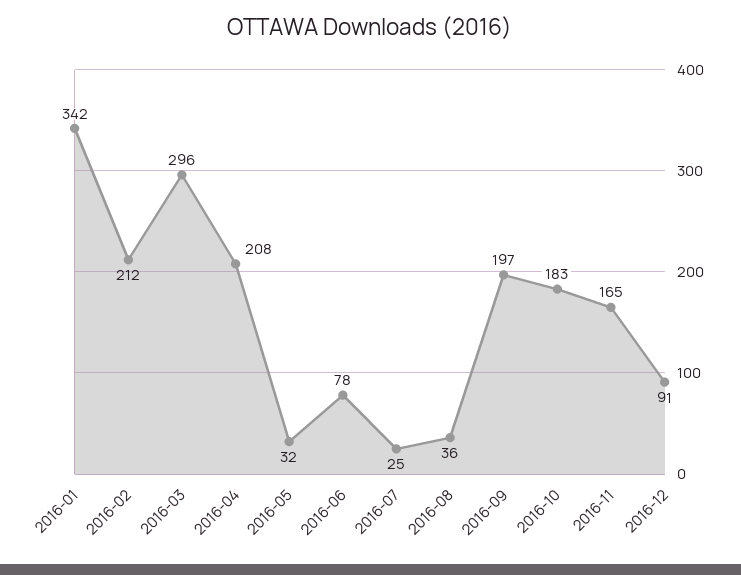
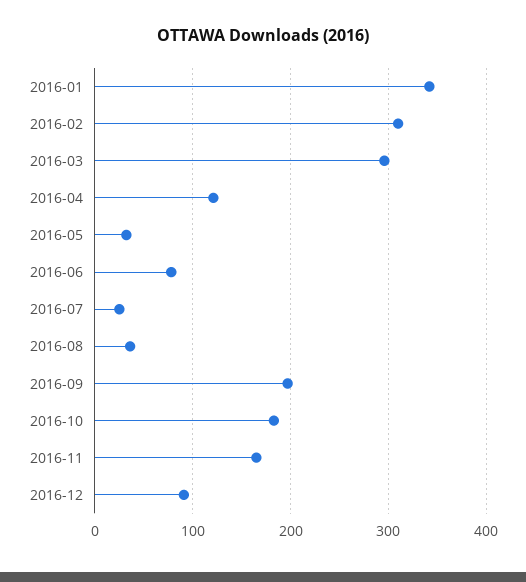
  {
    "2016-01": 342,
-   "2016-02": 212,
+   "2016-02": 310,
    "2016-03": 296,
-   "2016-04": 208,
+   "2016-04": 120,
    "2016-05": 32,
    "2016-06": 78,
    "2016-07": 25,
    "2016-08": 36,
    "2016-09": 197,
    "2016-10": 183,
    "2016-11": 165,
    "2016-12": 91
  }

